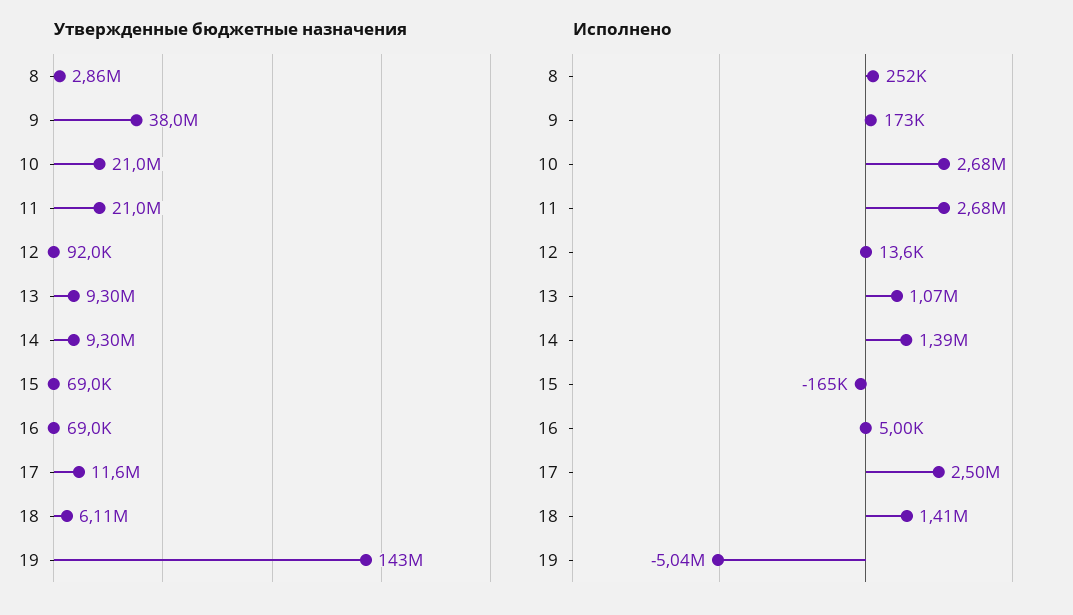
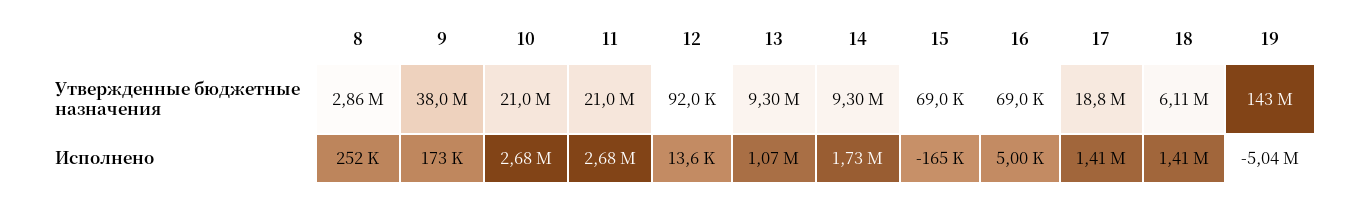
  {
    "Утвержденные бюджетные назначения": {
      "8": 2860000,
      "9": 38000000,
      "10": 21000000,
      "11": 21000000,
      "12": 92000,
      "13": 9300000,
      "14": 9300000,
      "15": 69000,
      "16": 69000,
-     "17": 11600000,
+     "17": 18800000,
      "18": 6110000,
      "19": 143000000
    },
    "Исполнено": {
      "8": 252000,
      "9": 173000,
      "10": 2680000,
      "11": 2680000,
      "12": 13600,
      "13": 1070000,
-     "14": 1390000,
+     "14": 1730000,
      "15": -165000,
      "16": 5000,
-     "17": 2500000,
+     "17": 1410000,
      "18": 1410000,
      "19": -5040000
    }
  }

